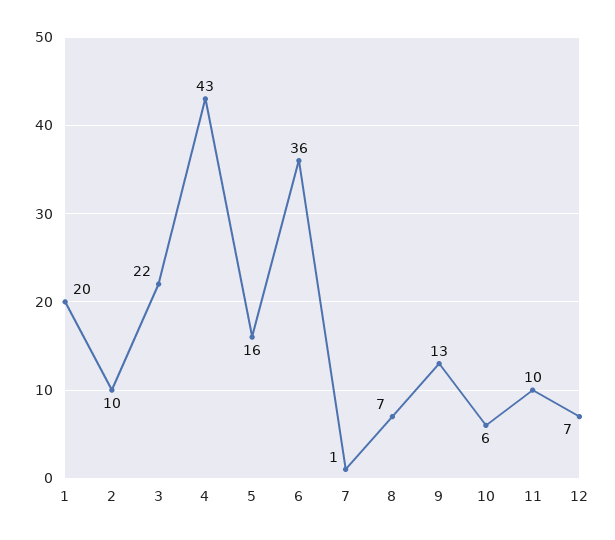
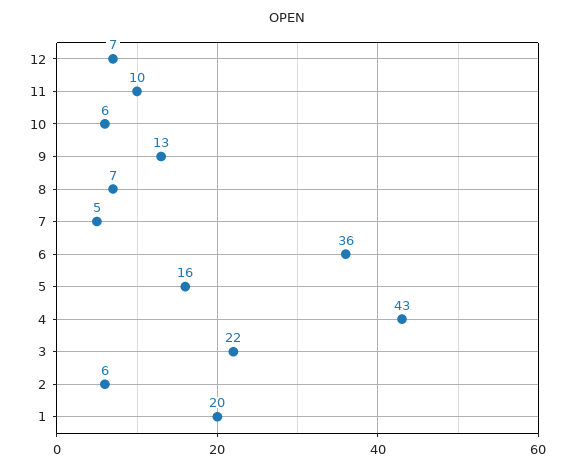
  {
    "1": 20,
-   "2": 10,
+   "2": 6,
    "3": 22,
    "4": 43,
    "5": 16,
    "6": 36,
-   "7": 1,
+   "7": 5,
    "8": 7,
    "9": 13,
    "10": 6,
    "11": 10,
    "12": 7
  }

